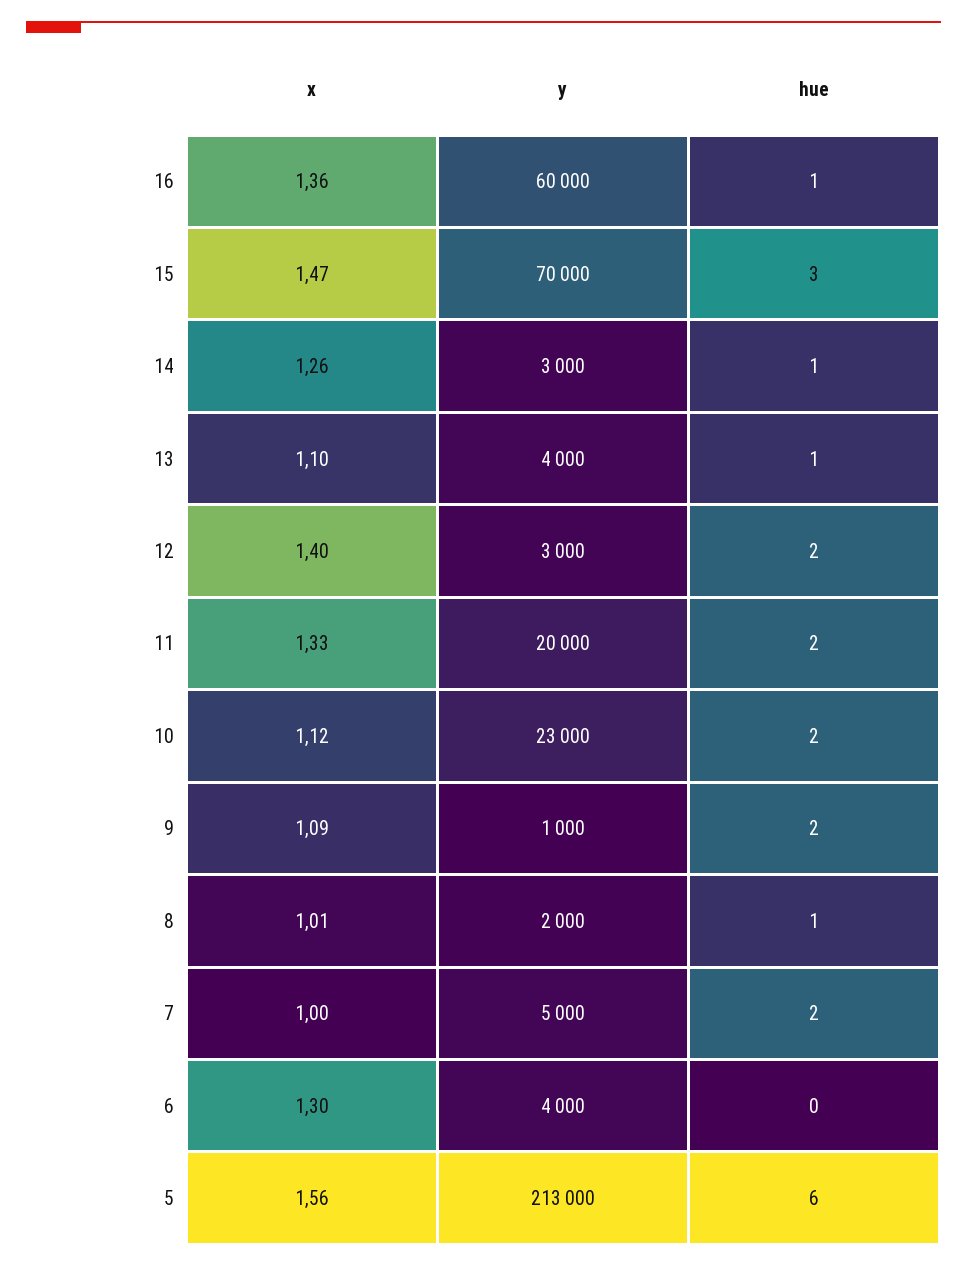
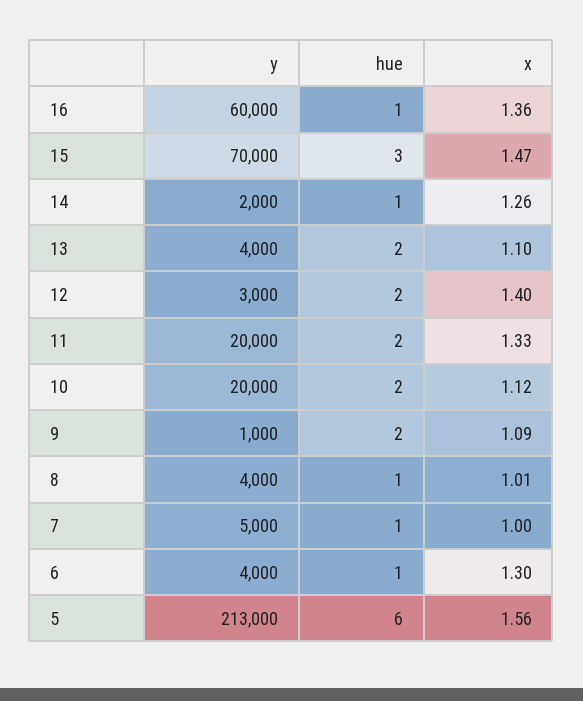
  {
    "x": {
      "16": 1.36,
      "15": 1.47,
      "14": 1.26,
      "13": 1.1,
      "12": 1.4,
      "11": 1.33,
      "10": 1.12,
      "9": 1.09,
      "8": 1.01,
      "7": 1,
      "6": 1.3,
      "5": 1.56
    },
    "y": {
      "16": 60000,
      "15": 70000,
-     "14": 3000,
+     "14": 2000,
      "13": 4000,
      "12": 3000,
      "11": 20000,
-     "10": 23000,
+     "10": 20000,
      "9": 1000,
-     "8": 2000,
+     "8": 4000,
      "7": 5000,
      "6": 4000,
      "5": 213000
    },
    "hue": {
      "16": 1,
      "15": 3,
      "14": 1,
-     "13": 1,
+     "13": 2,
      "12": 2,
      "11": 2,
      "10": 2,
      "9": 2,
      "8": 1,
-     "7": 2,
+     "7": 1,
-     "6": 0,
+     "6": 1,
      "5": 6
    }
  }

